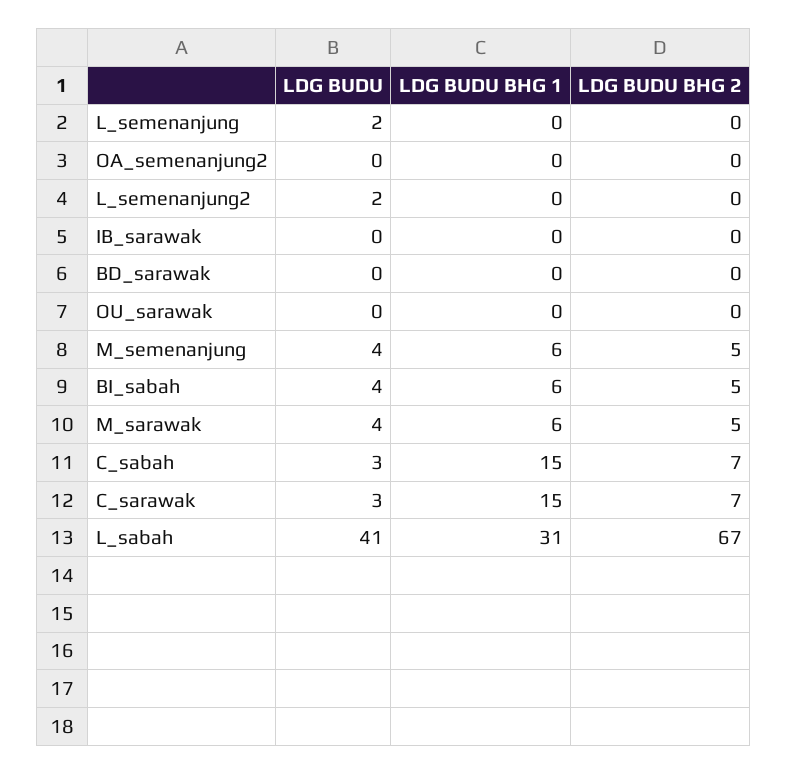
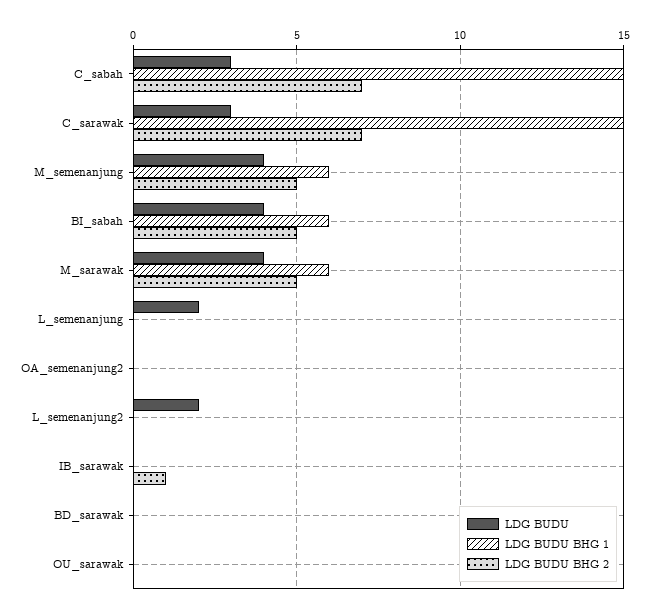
  {
    "LDG BUDU": {
      "L_semenanjung": 2,
      "OA_semenanjung2": 0,
      "L_semenanjung2": 2,
      "IB_sarawak": 0,
      "BD_sarawak": 0,
      "OU_sarawak": 0,
      "M_semenanjung": 4,
      "BI_sabah": 4,
      "M_sarawak": 4,
      "C_sabah": 3,
-     "C_sarawak": 3,
+     "C_sarawak": 3
-     "L_sabah": 41
    },
    "LDG BUDU BHG 1": {
      "L_semenanjung": 0,
      "OA_semenanjung2": 0,
      "L_semenanjung2": 0,
      "IB_sarawak": 0,
      "BD_sarawak": 0,
      "OU_sarawak": 0,
      "M_semenanjung": 6,
      "BI_sabah": 6,
      "M_sarawak": 6,
      "C_sabah": 15,
-     "C_sarawak": 15,
+     "C_sarawak": 15
-     "L_sabah": 31
    },
    "LDG BUDU BHG 2": {
      "L_semenanjung": 0,
      "OA_semenanjung2": 0,
      "L_semenanjung2": 0,
-     "IB_sarawak": 0,
+     "IB_sarawak": 1,
      "BD_sarawak": 0,
      "OU_sarawak": 0,
      "M_semenanjung": 5,
      "BI_sabah": 5,
      "M_sarawak": 5,
      "C_sabah": 7,
-     "C_sarawak": 7,
+     "C_sarawak": 7
-     "L_sabah": 67
    }
  }

